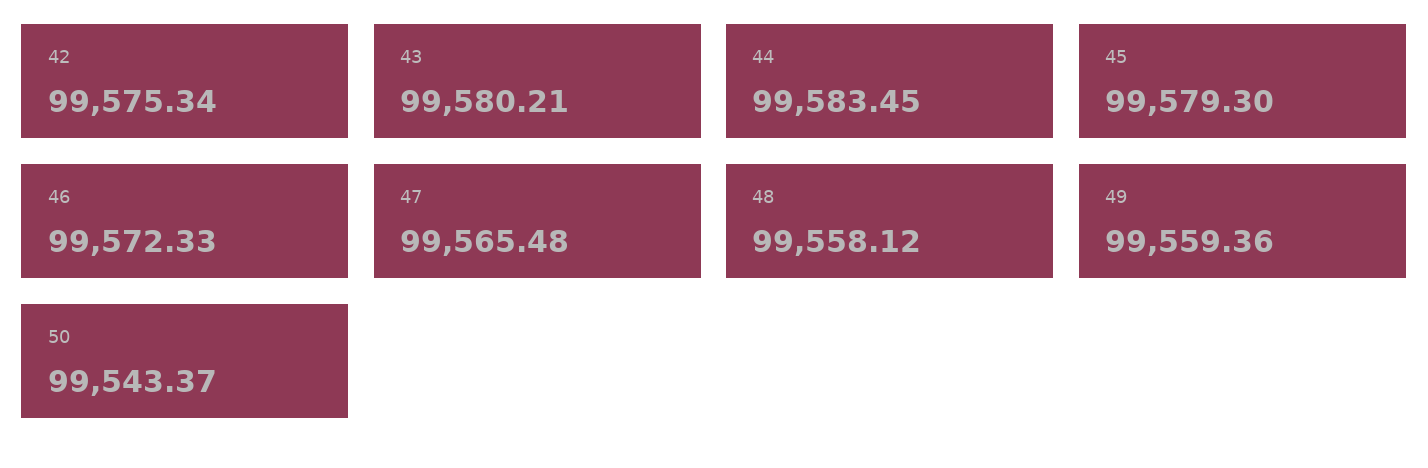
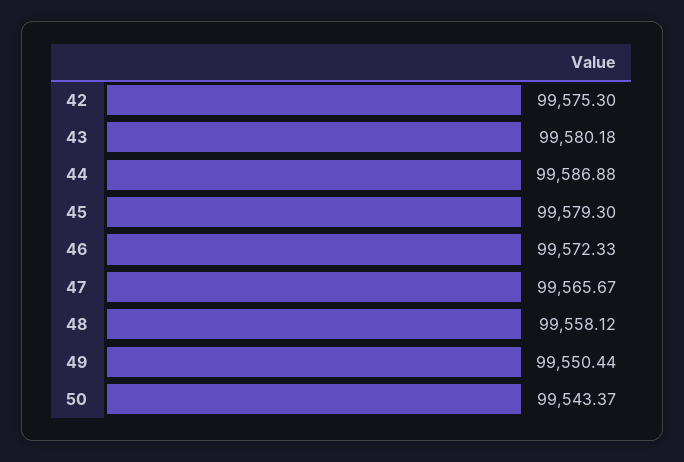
  {
-   "42": 99575.34,
+   "42": 99575.3,
-   "43": 99580.21,
+   "43": 99580.18,
-   "44": 99583.45,
+   "44": 99586.88,
    "45": 99579.3,
    "46": 99572.33,
-   "47": 99565.48,
+   "47": 99565.67,
    "48": 99558.12,
-   "49": 99559.36,
+   "49": 99550.44,
    "50": 99543.37
  }

